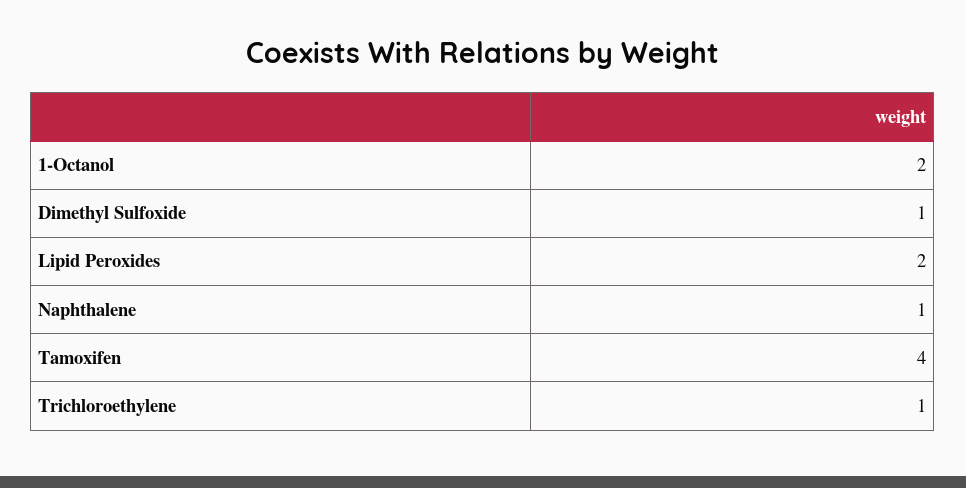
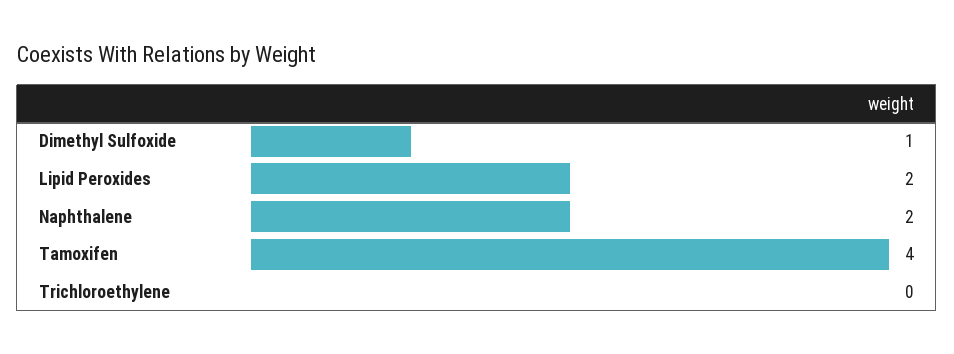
  {
-   "1-Octanol": 2,
    "Dimethyl Sulfoxide": 1,
    "Lipid Peroxides": 2,
-   "Naphthalene": 1,
+   "Naphthalene": 2,
    "Tamoxifen": 4,
-   "Trichloroethylene": 1
+   "Trichloroethylene": 0
  }

